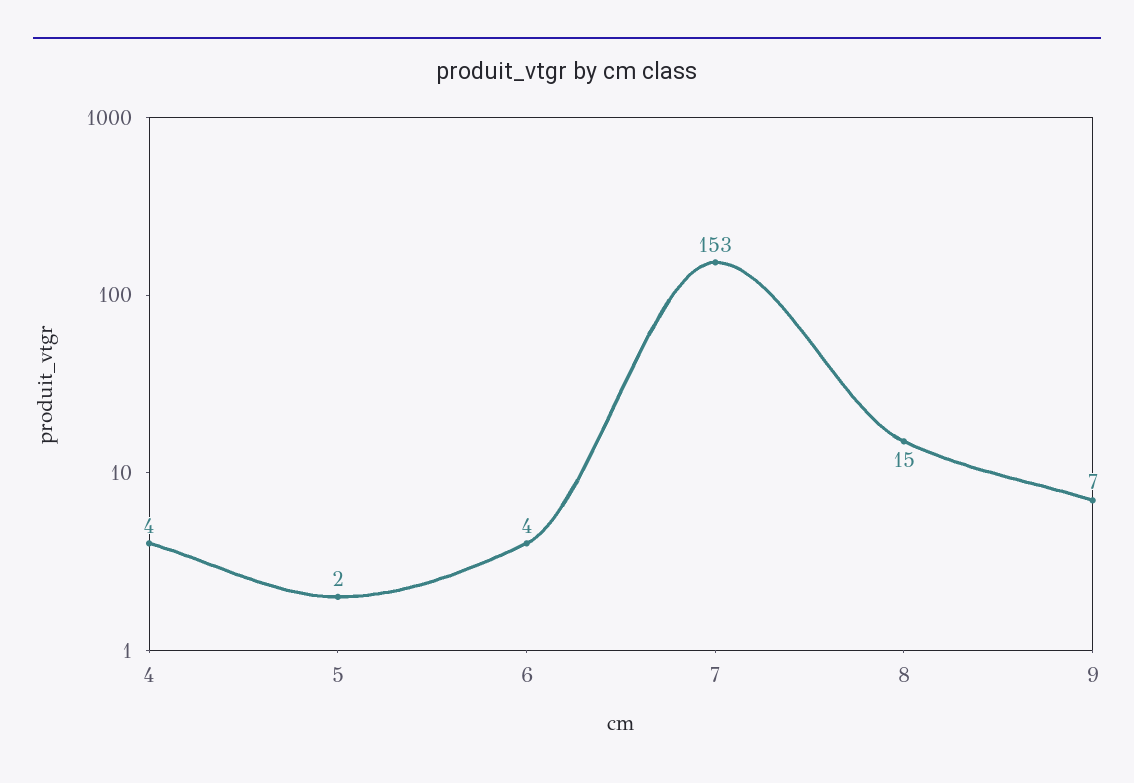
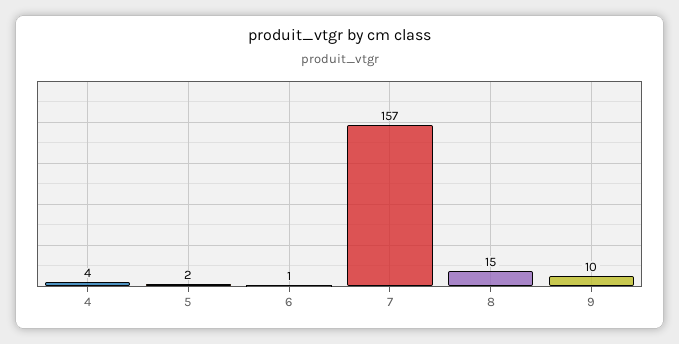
  {
    "4": 4,
    "5": 2,
-   "6": 4,
+   "6": 1,
-   "7": 153,
+   "7": 157,
    "8": 15,
-   "9": 7
+   "9": 10
  }

